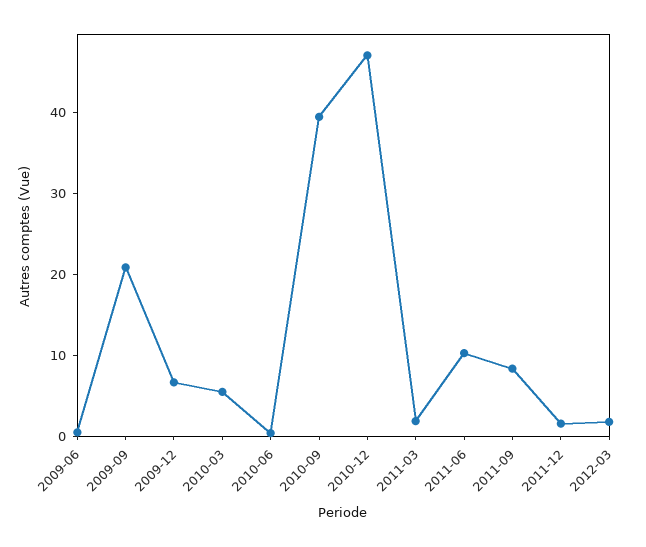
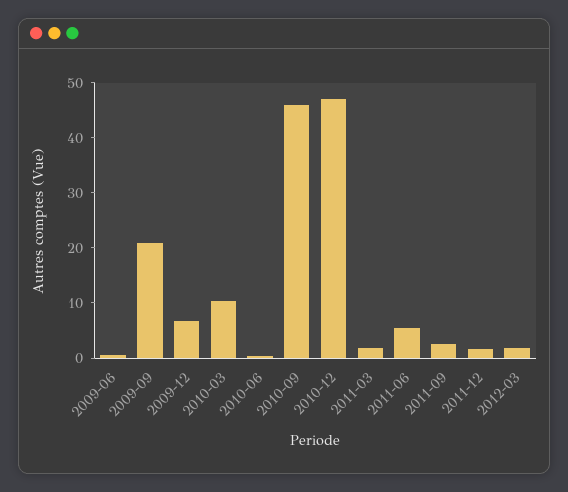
  {
    "2009-06": 0,
    "2009-09": 20,
    "2009-12": 6,
-   "2010-03": 6,
+   "2010-03": 10,
    "2010-06": 0,
-   "2010-09": 40,
+   "2010-09": 46,
    "2010-12": 48,
    "2011-03": 2,
-   "2011-06": 10,
+   "2011-06": 6,
-   "2011-09": 8,
+   "2011-09": 2,
    "2011-12": 2,
    "2012-03": 2
  }

